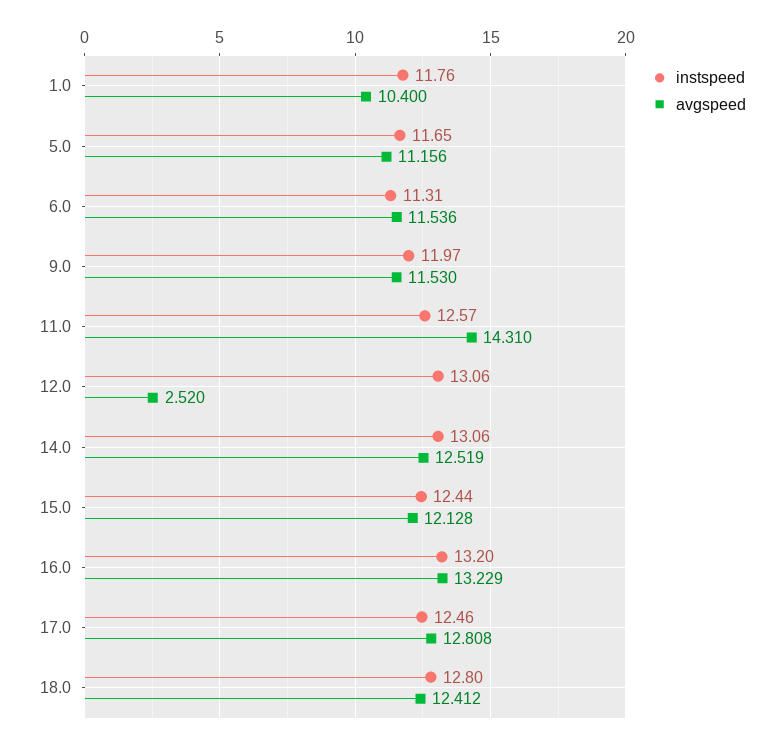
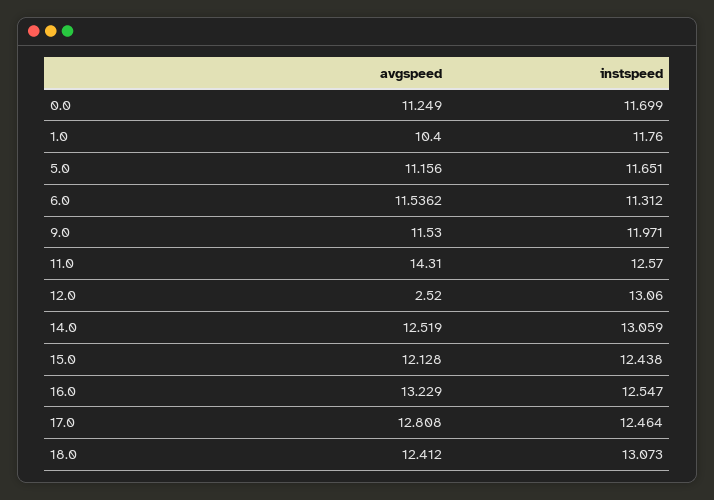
  {
    "instspeed": {
      "1.0": 11.76,
      "5.0": 11.651,
      "6.0": 11.312,
      "9.0": 11.971,
      "11.0": 12.57,
      "12.0": 13.06,
      "14.0": 13.059,
      "15.0": 12.438,
-     "16.0": 13.2,
+     "16.0": 12.547,
      "17.0": 12.464,
-     "18.0": 12.8
+     "18.0": 13.073,
+     "0.0": 11.699
    },
    "avgspeed": {
      "1.0": 10.4,
      "5.0": 11.156,
      "6.0": 11.5362,
      "9.0": 11.53,
      "11.0": 14.31,
      "12.0": 2.52,
      "14.0": 12.519,
      "15.0": 12.128,
      "16.0": 13.229,
      "17.0": 12.808,
-     "18.0": 12.412
+     "18.0": 12.412,
+     "0.0": 11.249
    }
  }

